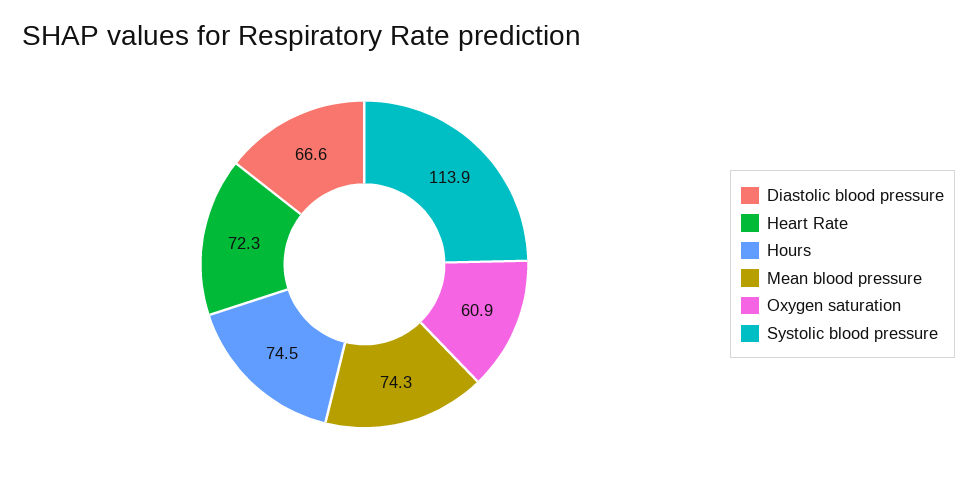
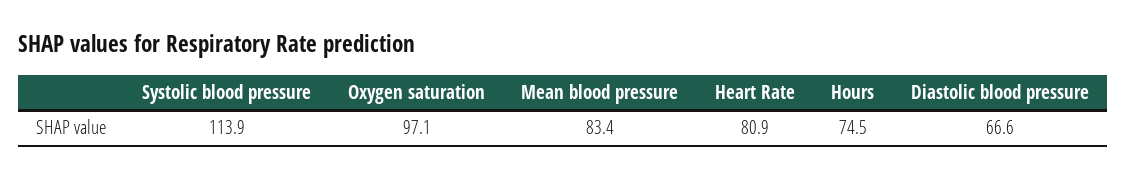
  {
    "Diastolic blood pressure": 66.6,
-   "Heart Rate": 72.3,
+   "Heart Rate": 80.9,
    "Hours": 74.5,
-   "Mean blood pressure": 74.3,
+   "Mean blood pressure": 83.4,
-   "Oxygen saturation": 60.9,
+   "Oxygen saturation": 97.1,
    "Systolic blood pressure": 113.9
  }

